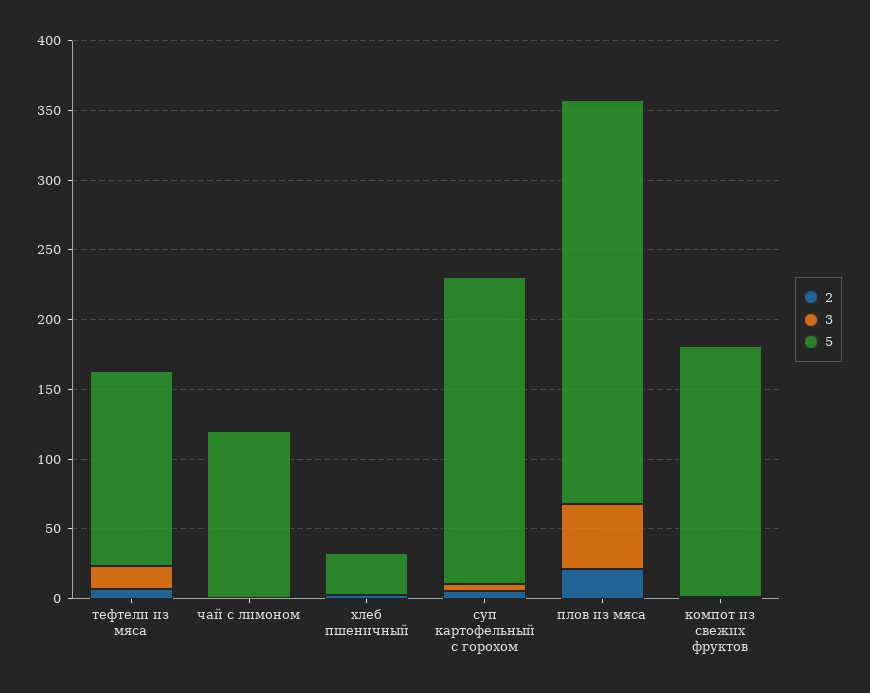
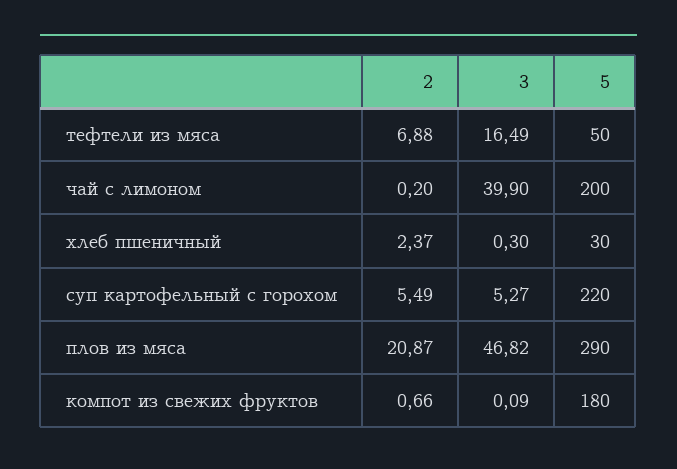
  {
    "2": {
      "тефтели из мяса": 6.88,
      "чай с лимоном": 0.2,
      "хлеб пшеничный": 2.37,
      "суп картофельный с горохом": 5.49,
      "плов из мяса": 20.87,
      "компот из свежих фруктов": 0.66
    },
    "3": {
      "тефтели из мяса": 16.49,
-     "чай с лимоном": 0,
+     "чай с лимоном": 39.9,
      "хлеб пшеничный": 0.3,
      "суп картофельный с горохом": 5.27,
      "плов из мяса": 46.82,
      "компот из свежих фруктов": 0.09
    },
    "5": {
-     "тефтели из мяса": 140,
+     "тефтели из мяса": 50,
-     "чай с лимоном": 120,
+     "чай с лимоном": 200,
      "хлеб пшеничный": 30,
      "суп картофельный с горохом": 220,
      "плов из мяса": 290,
      "компот из свежих фруктов": 180
    }
  }

